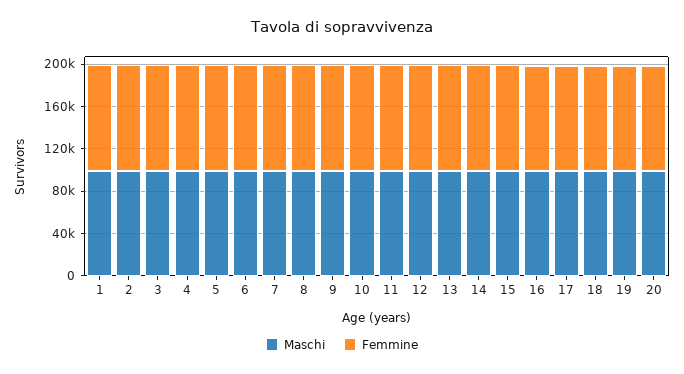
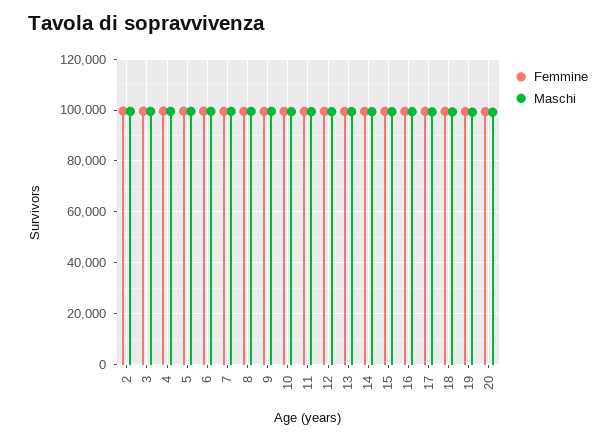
  {
    "Maschi": {
-     "1": 100000,
      "2": 100000,
      "3": 100000,
      "4": 100000,
      "5": 100000,
      "6": 100000,
      "7": 100000,
      "8": 100000,
      "9": 100000,
      "10": 100000,
      "11": 100000,
      "12": 100000,
      "13": 100000,
      "14": 100000,
      "15": 100000,
      "16": 100000,
      "17": 100000,
      "18": 100000,
      "19": 100000,
      "20": 100000
    },
    "Femmine": {
-     "1": 100000,
      "2": 100000,
      "3": 100000,
      "4": 100000,
      "5": 100000,
      "6": 100000,
      "7": 100000,
      "8": 100000,
      "9": 100000,
      "10": 100000,
      "11": 100000,
      "12": 100000,
      "13": 100000,
      "14": 100000,
      "15": 100000,
      "16": 100000,
      "17": 100000,
      "18": 100000,
      "19": 100000,
      "20": 100000
    }
  }

